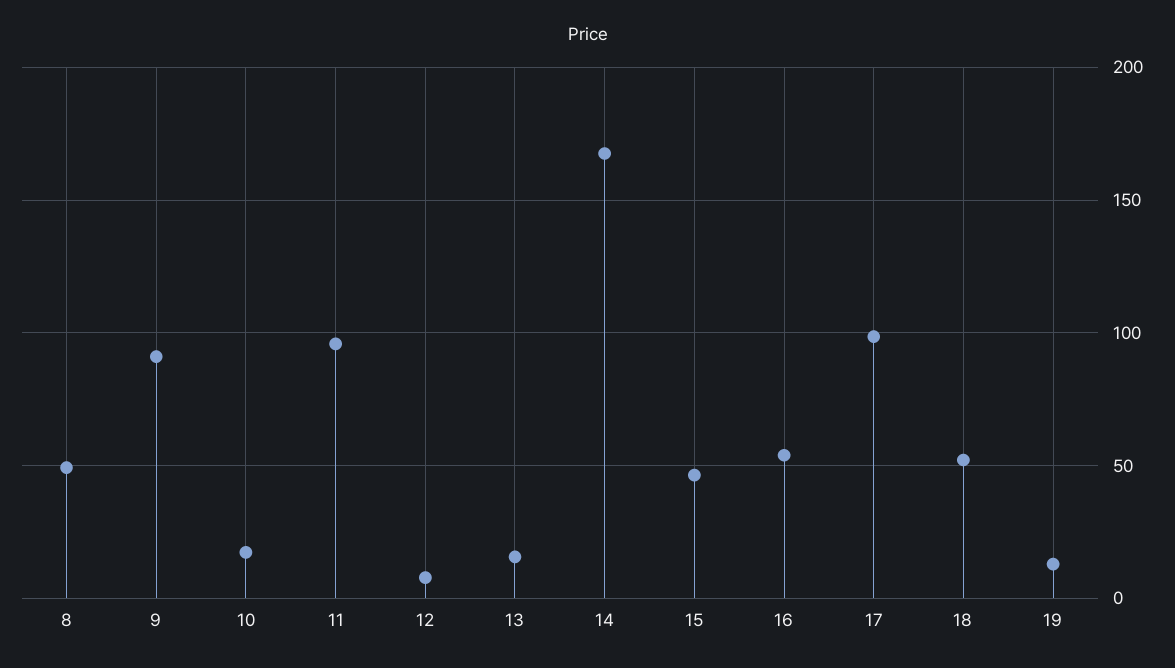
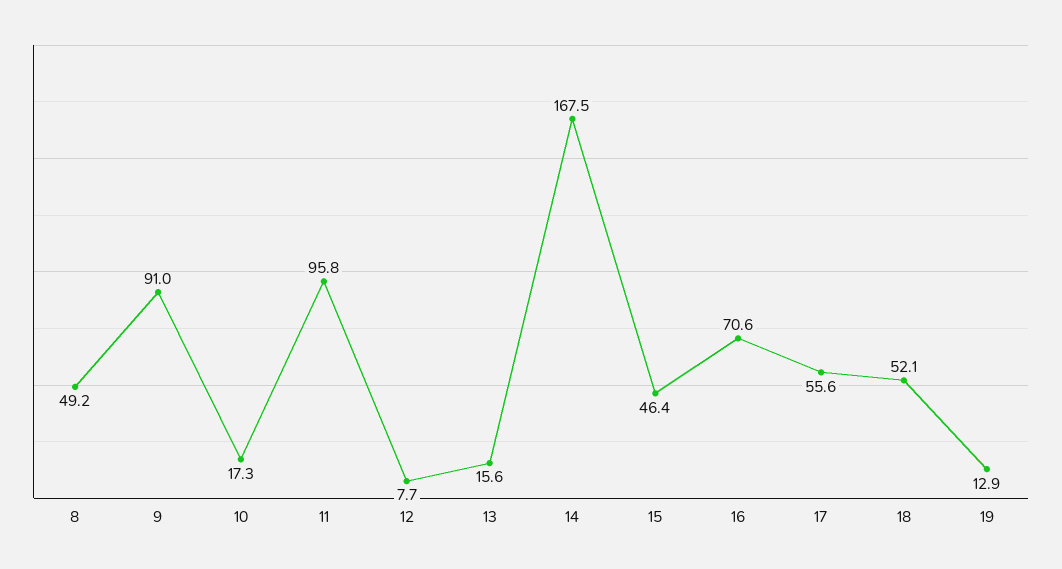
  {
    "8": 49.2,
    "9": 91,
    "10": 17.3,
    "11": 95.8,
    "12": 7.7,
    "13": 15.6,
    "14": 167.5,
    "15": 46.4,
-   "16": 55,
+   "16": 70.6,
-   "17": 100,
+   "17": 55.6,
    "18": 52.1,
    "19": 12.9
  }

